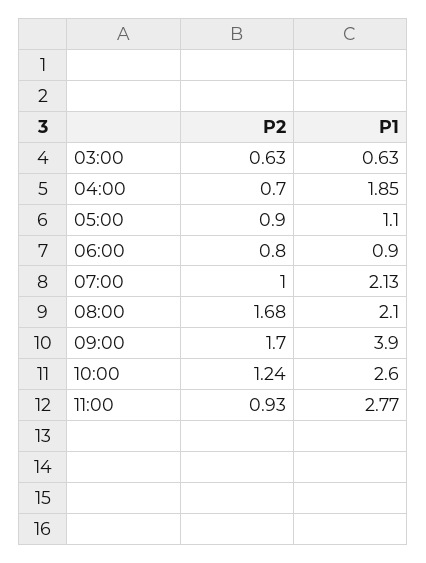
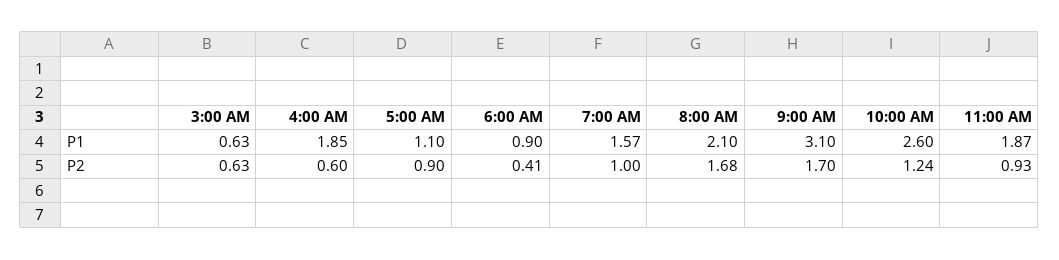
  {
    "P2": {
      "03:00": 0.63,
-     "04:00": 0.7,
+     "04:00": 0.6,
      "05:00": 0.9,
-     "06:00": 0.8,
+     "06:00": 0.41,
      "07:00": 1,
      "08:00": 1.68,
      "09:00": 1.7,
      "10:00": 1.24,
      "11:00": 0.93
    },
    "P1": {
      "03:00": 0.63,
      "04:00": 1.85,
      "05:00": 1.1,
      "06:00": 0.9,
-     "07:00": 2.13,
+     "07:00": 1.57,
      "08:00": 2.1,
-     "09:00": 3.9,
+     "09:00": 3.1,
      "10:00": 2.6,
-     "11:00": 2.77
+     "11:00": 1.87
    }
  }

